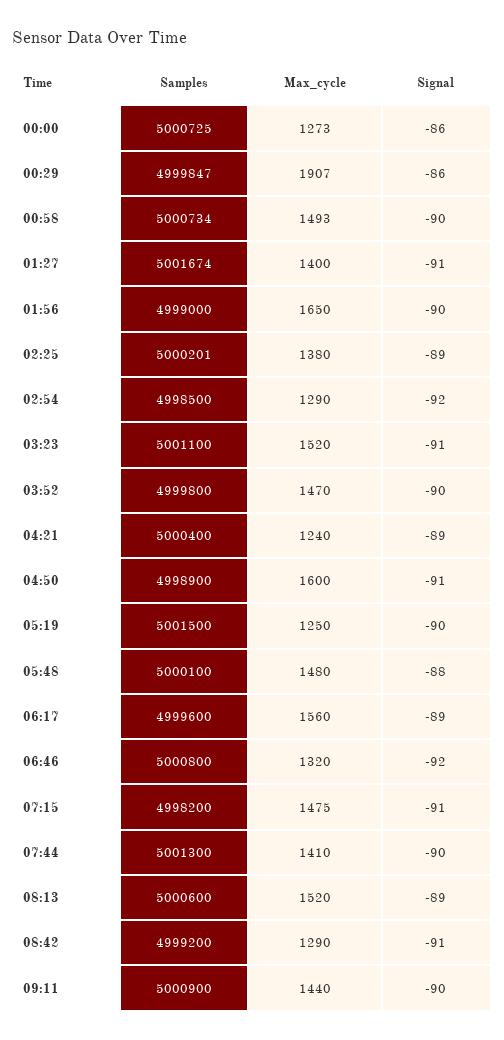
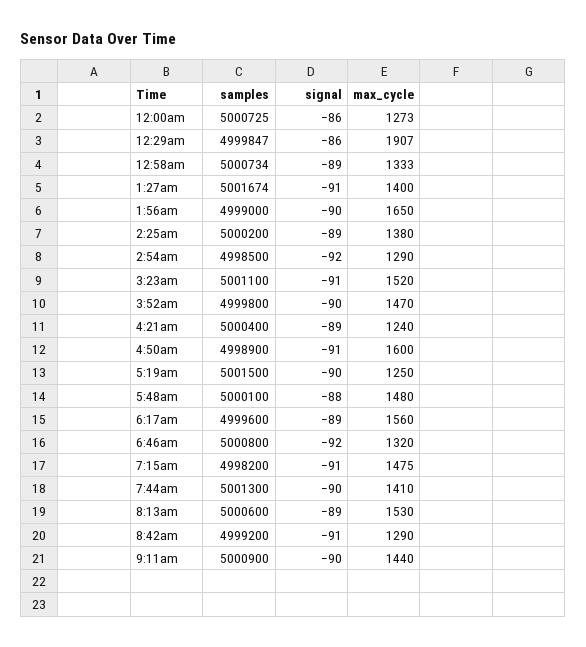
  {
    "Samples": {
      "00:00": 5000725,
      "00:29": 4999847,
      "00:58": 5000734,
      "01:27": 5001674,
      "01:56": 4999000,
-     "02:25": 5000201,
+     "02:25": 5000200,
      "02:54": 4998500,
      "03:23": 5001100,
      "03:52": 4999800,
      "04:21": 5000400,
      "04:50": 4998900,
      "05:19": 5001500,
      "05:48": 5000100,
      "06:17": 4999600,
      "06:46": 5000800,
      "07:15": 4998200,
      "07:44": 5001300,
      "08:13": 5000600,
      "08:42": 4999200,
      "09:11": 5000900
    },
    "Max_cycle": {
      "00:00": 1273,
      "00:29": 1907,
-     "00:58": 1493,
+     "00:58": 1333,
      "01:27": 1400,
      "01:56": 1650,
      "02:25": 1380,
      "02:54": 1290,
      "03:23": 1520,
      "03:52": 1470,
      "04:21": 1240,
      "04:50": 1600,
      "05:19": 1250,
      "05:48": 1480,
      "06:17": 1560,
      "06:46": 1320,
      "07:15": 1475,
      "07:44": 1410,
-     "08:13": 1520,
+     "08:13": 1530,
      "08:42": 1290,
      "09:11": 1440
    },
    "Signal": {
      "00:00": -86,
      "00:29": -86,
-     "00:58": -90,
+     "00:58": -89,
      "01:27": -91,
      "01:56": -90,
      "02:25": -89,
      "02:54": -92,
      "03:23": -91,
      "03:52": -90,
      "04:21": -89,
      "04:50": -91,
      "05:19": -90,
      "05:48": -88,
      "06:17": -89,
      "06:46": -92,
      "07:15": -91,
      "07:44": -90,
      "08:13": -89,
      "08:42": -91,
      "09:11": -90
    }
  }

